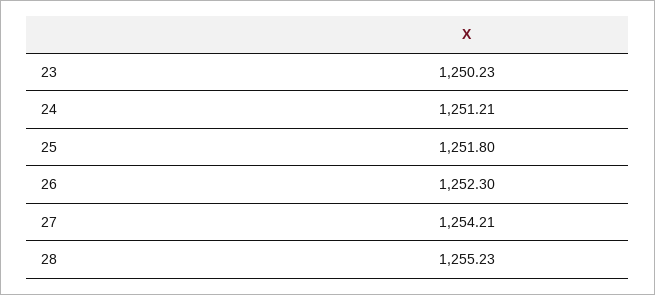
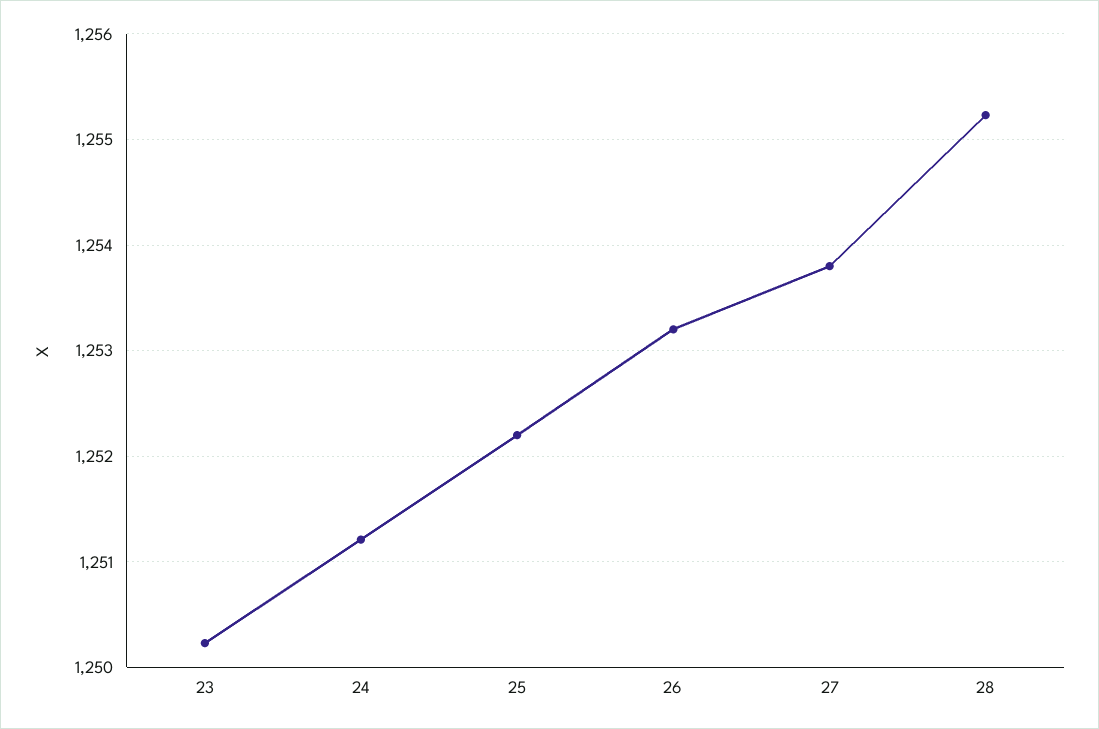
  {
    "23": 1250.23,
    "24": 1251.21,
-   "25": 1251.8,
+   "25": 1252.2,
-   "26": 1252.3,
+   "26": 1253.2,
-   "27": 1254.21,
+   "27": 1253.8,
    "28": 1255.23
  }

